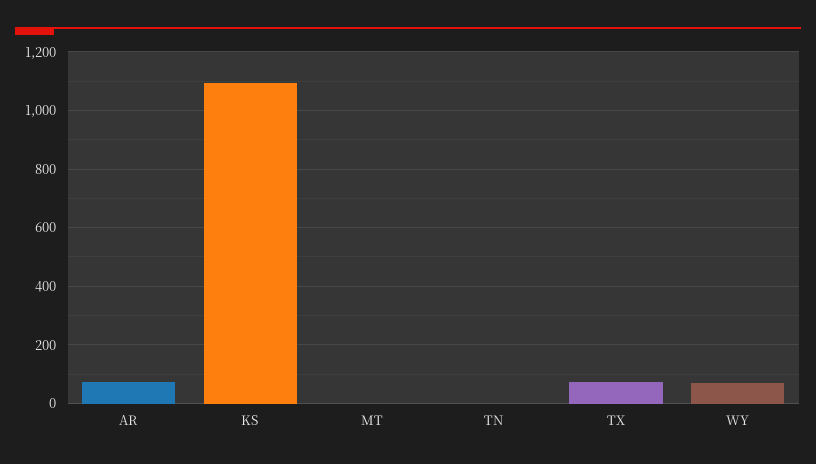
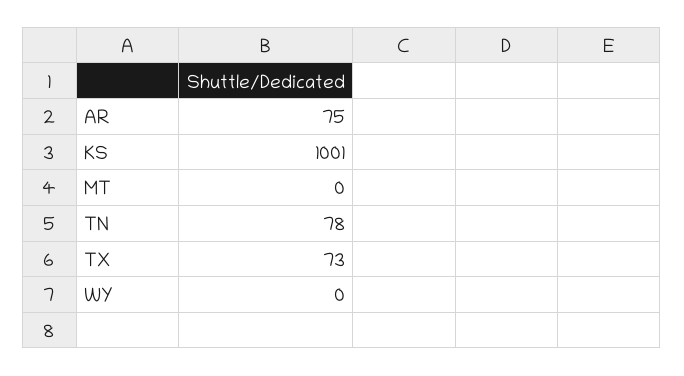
  {
    "AR": 75,
-   "KS": 1100,
+   "KS": 1001,
    "MT": 0,
-   "TN": 0,
+   "TN": 78,
    "TX": 73,
-   "WY": 75
+   "WY": 0
  }

